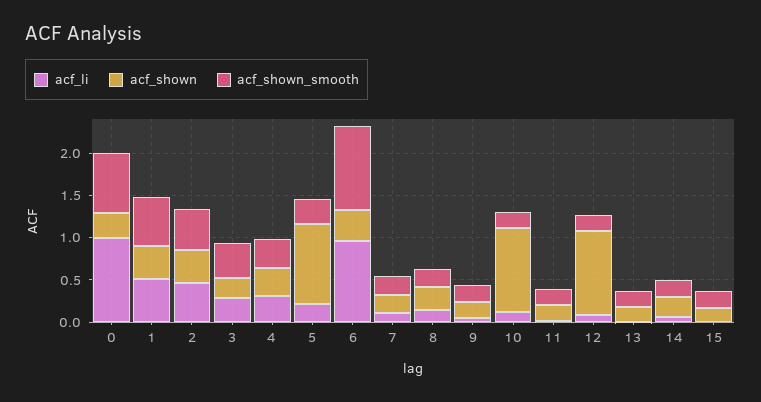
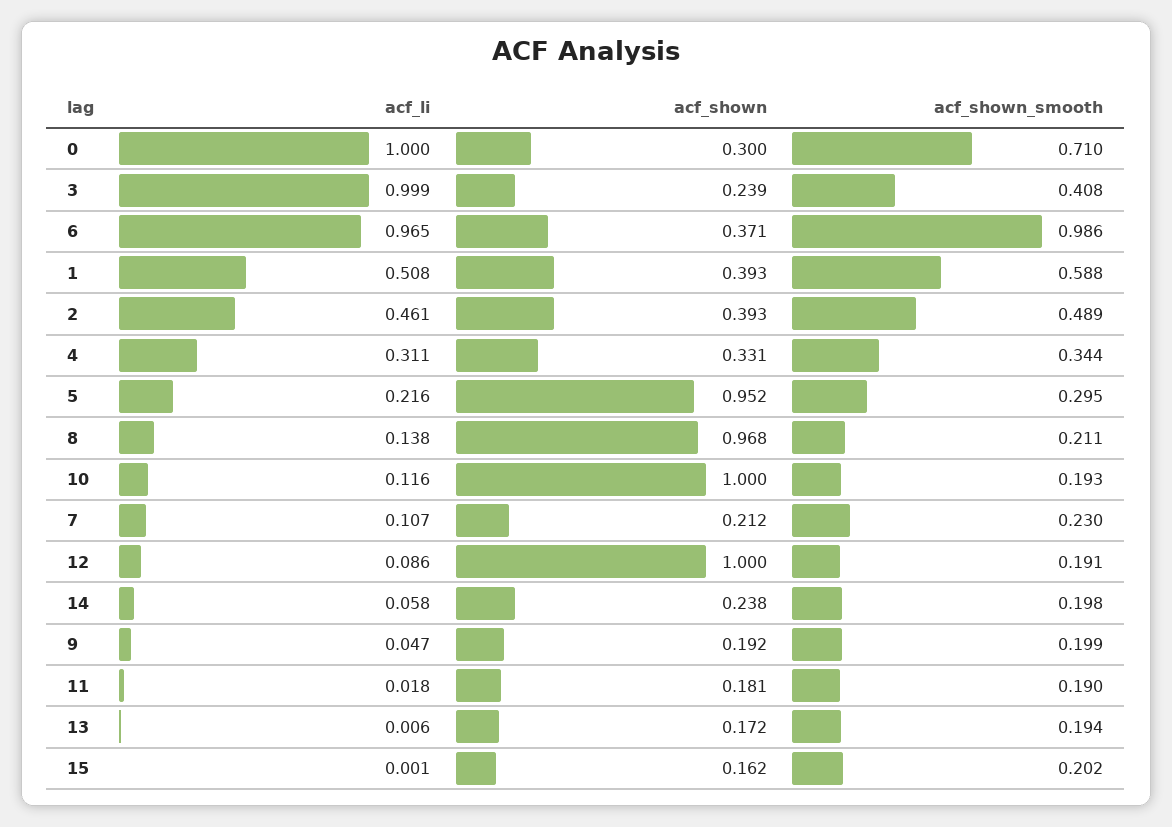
  {
    "acf_li": {
      "0": 1,
      "1": 0.508,
      "2": 0.461,
-     "3": 0.3,
+     "3": 0.999,
      "4": 0.311,
      "5": 0.216,
      "6": 0.965,
      "7": 0.107,
      "8": 0.138,
      "9": 0.047,
      "10": 0.116,
      "11": 0.018,
      "12": 0.086,
      "13": 0.006,
      "14": 0.058,
      "15": 0.001
    },
    "acf_shown": {
      "0": 0.3,
      "1": 0.393,
      "2": 0.393,
      "3": 0.239,
      "4": 0.331,
      "5": 0.952,
      "6": 0.371,
      "7": 0.212,
-     "8": 0.3,
+     "8": 0.968,
      "9": 0.192,
      "10": 1,
      "11": 0.181,
      "12": 1,
      "13": 0.172,
      "14": 0.238,
      "15": 0.162
    },
    "acf_shown_smooth": {
      "0": 0.71,
      "1": 0.588,
      "2": 0.489,
      "3": 0.408,
      "4": 0.344,
      "5": 0.295,
      "6": 0.986,
      "7": 0.23,
      "8": 0.211,
      "9": 0.199,
      "10": 0.193,
      "11": 0.19,
      "12": 0.191,
      "13": 0.194,
      "14": 0.198,
      "15": 0.202
    }
  }

